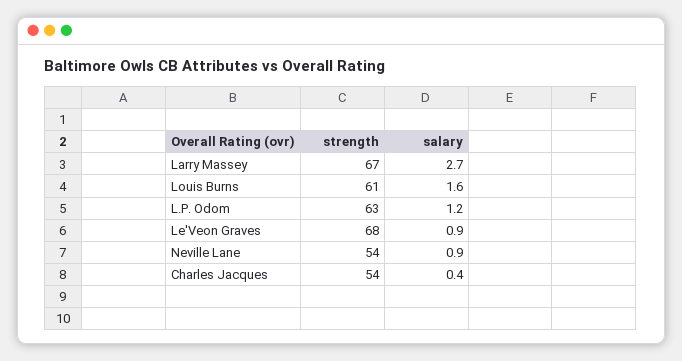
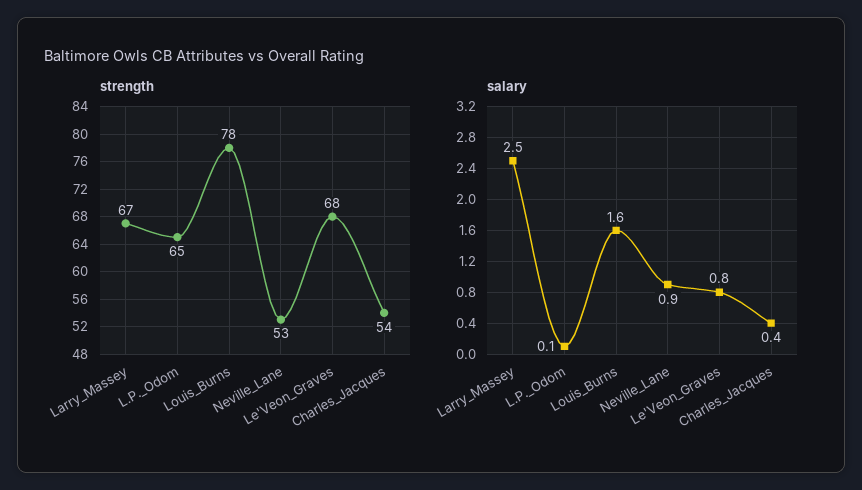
  {
    "strength": {
      "Larry Massey": 67,
-     "Louis Burns": 61,
+     "Louis Burns": 78,
-     "L.P. Odom": 63,
+     "L.P. Odom": 65,
      "Le'Veon Graves": 68,
-     "Neville Lane": 54,
+     "Neville Lane": 53,
      "Charles Jacques": 54
    },
    "salary": {
-     "Larry Massey": 2.7,
+     "Larry Massey": 2.5,
      "Louis Burns": 1.6,
-     "L.P. Odom": 1.2,
+     "L.P. Odom": 0.1,
-     "Le'Veon Graves": 0.9,
+     "Le'Veon Graves": 0.8,
      "Neville Lane": 0.9,
      "Charles Jacques": 0.4
    }
  }

